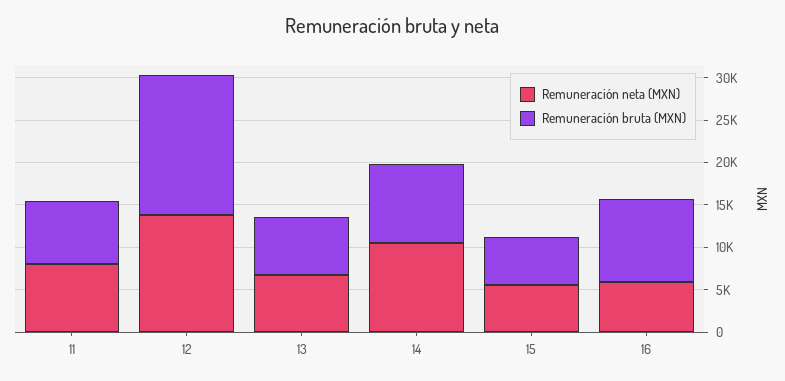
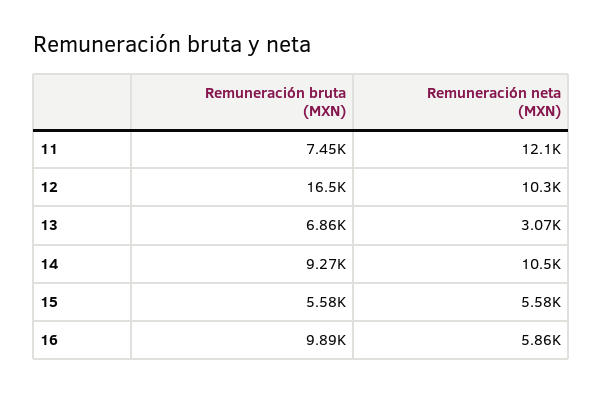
  {
    "Remuneración neta (MXN)": {
-     "11": 8000,
+     "11": 12100,
-     "12": 14000,
+     "12": 10300,
-     "13": 7000,
+     "13": 3070,
      "14": 10500,
      "15": 5580,
      "16": 5860
    },
    "Remuneración bruta (MXN)": {
      "11": 7450,
      "12": 16500,
      "13": 6860,
      "14": 9270,
      "15": 5580,
      "16": 9890
    }
  }

